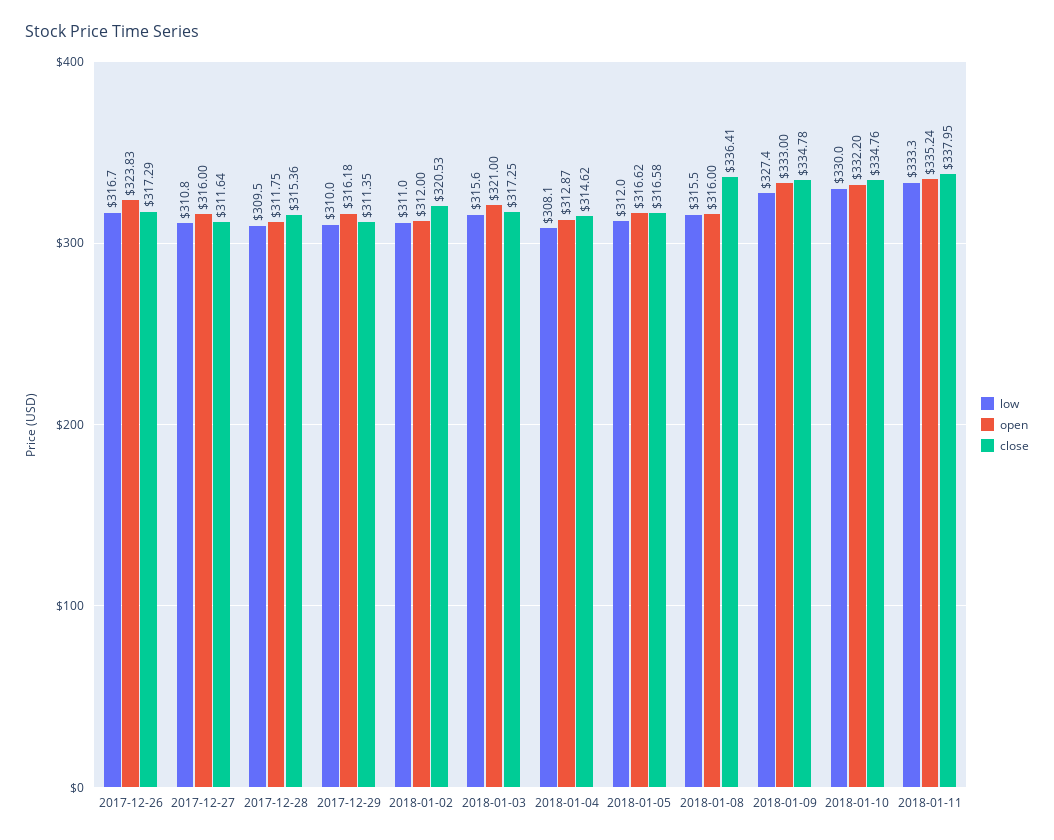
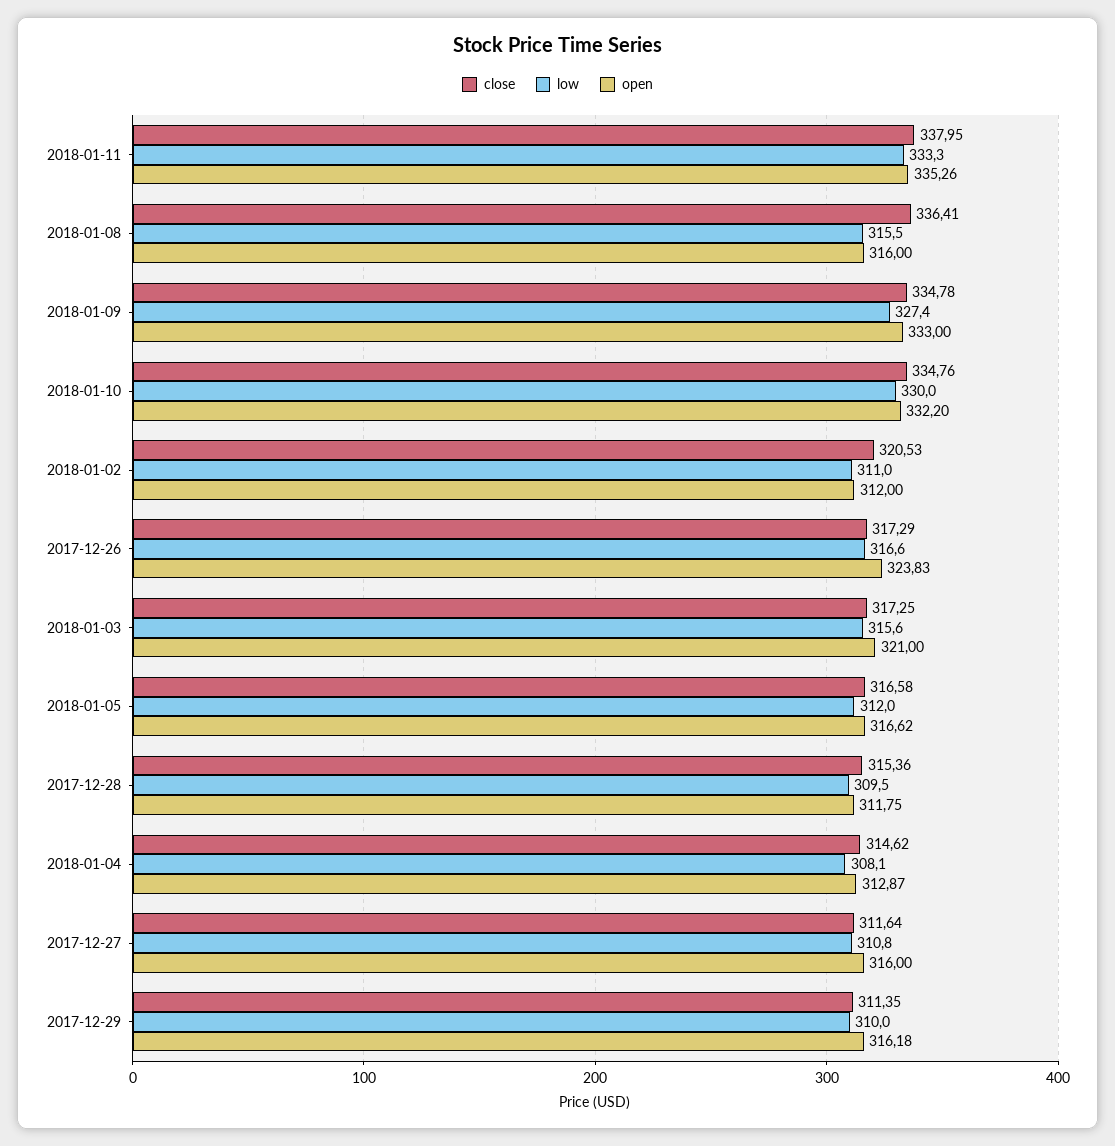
  {
    "low": {
-     "2017-12-26": 316.7,
+     "2017-12-26": 316.6,
      "2017-12-27": 310.8,
      "2017-12-28": 309.5,
      "2017-12-29": 310,
      "2018-01-02": 311,
      "2018-01-03": 315.6,
      "2018-01-04": 308.1,
      "2018-01-05": 312,
      "2018-01-08": 315.5,
      "2018-01-09": 327.4,
      "2018-01-10": 330,
      "2018-01-11": 333.3
    },
    "open": {
      "2017-12-26": 323.83,
      "2017-12-27": 316,
      "2017-12-28": 311.75,
      "2017-12-29": 316.18,
      "2018-01-02": 312,
      "2018-01-03": 321,
      "2018-01-04": 312.87,
      "2018-01-05": 316.62,
      "2018-01-08": 316,
      "2018-01-09": 333,
      "2018-01-10": 332.2,
-     "2018-01-11": 335.24
+     "2018-01-11": 335.26
    },
    "close": {
      "2017-12-26": 317.29,
      "2017-12-27": 311.64,
      "2017-12-28": 315.36,
      "2017-12-29": 311.35,
      "2018-01-02": 320.53,
      "2018-01-03": 317.25,
      "2018-01-04": 314.62,
      "2018-01-05": 316.58,
      "2018-01-08": 336.41,
      "2018-01-09": 334.78,
      "2018-01-10": 334.76,
      "2018-01-11": 337.95
    }
  }

